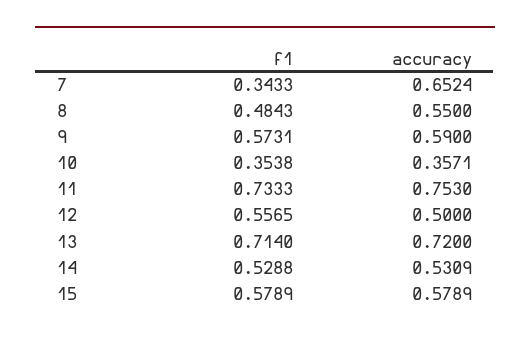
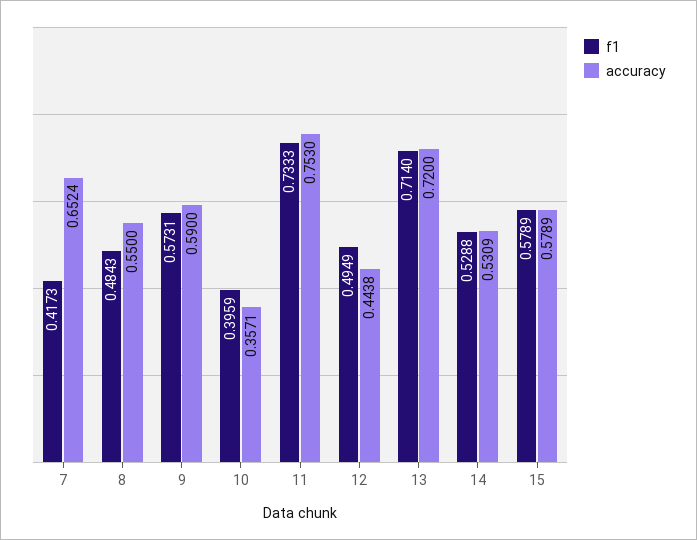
  {
    "f1": {
-     "7": 0.3433,
+     "7": 0.4173,
      "8": 0.4843,
      "9": 0.5731,
-     "10": 0.3538,
+     "10": 0.3959,
      "11": 0.7333,
-     "12": 0.5565,
+     "12": 0.4949,
      "13": 0.714,
      "14": 0.5288,
      "15": 0.5789
    },
    "accuracy": {
      "7": 0.6524,
      "8": 0.55,
      "9": 0.59,
      "10": 0.3571,
      "11": 0.753,
-     "12": 0.5,
+     "12": 0.4438,
      "13": 0.72,
      "14": 0.5309,
      "15": 0.5789
    }
  }

